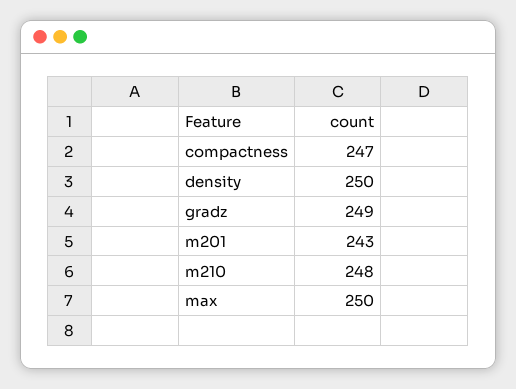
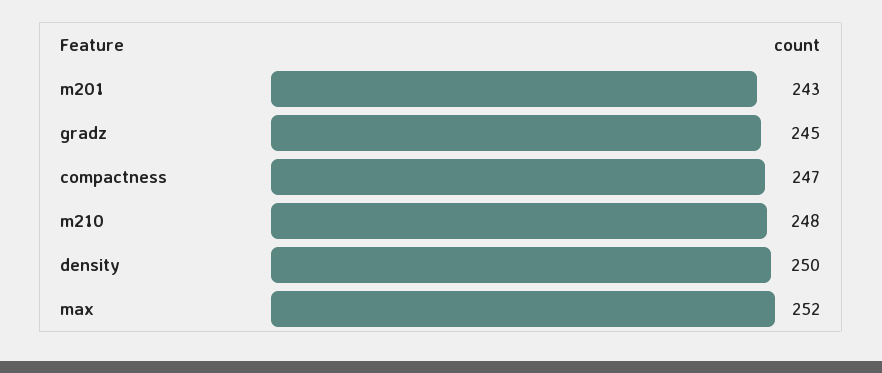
  {
    "compactness": 247,
    "density": 250,
-   "gradz": 249,
+   "gradz": 245,
    "m201": 243,
    "m210": 248,
-   "max": 250
+   "max": 252
  }

